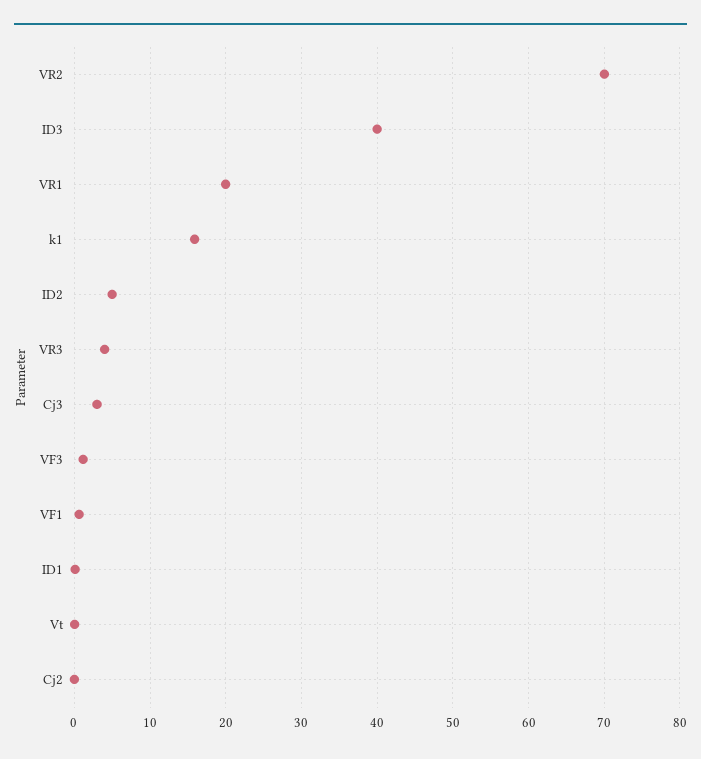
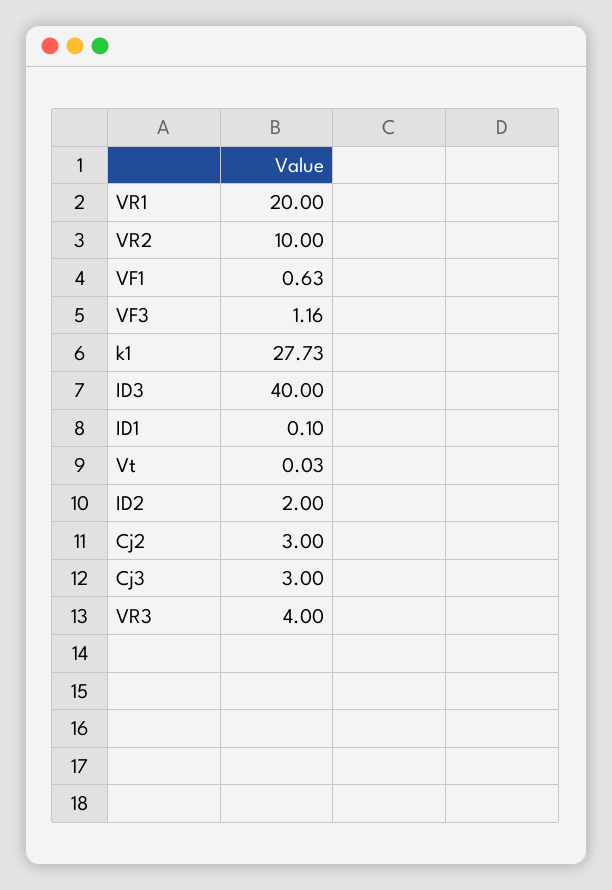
  {
-   "VR2": 70,
+   "VR2": 10,
    "ID3": 40,
    "VR1": 20,
-   "k1": 16,
+   "k1": 27.73,
-   "ID2": 5,
+   "ID2": 2,
    "VR3": 4,
    "Cj3": 3,
    "VF3": 1.16,
    "VF1": 0.63,
    "ID1": 0.1,
    "Vt": 0.03,
-   "Cj2": 0
+   "Cj2": 3
  }

